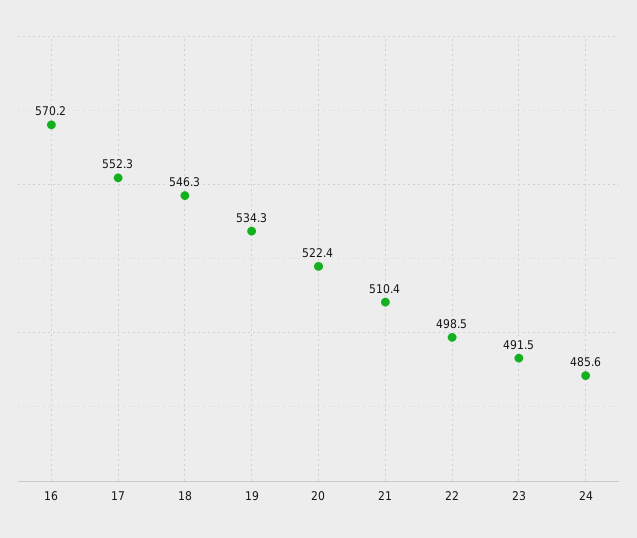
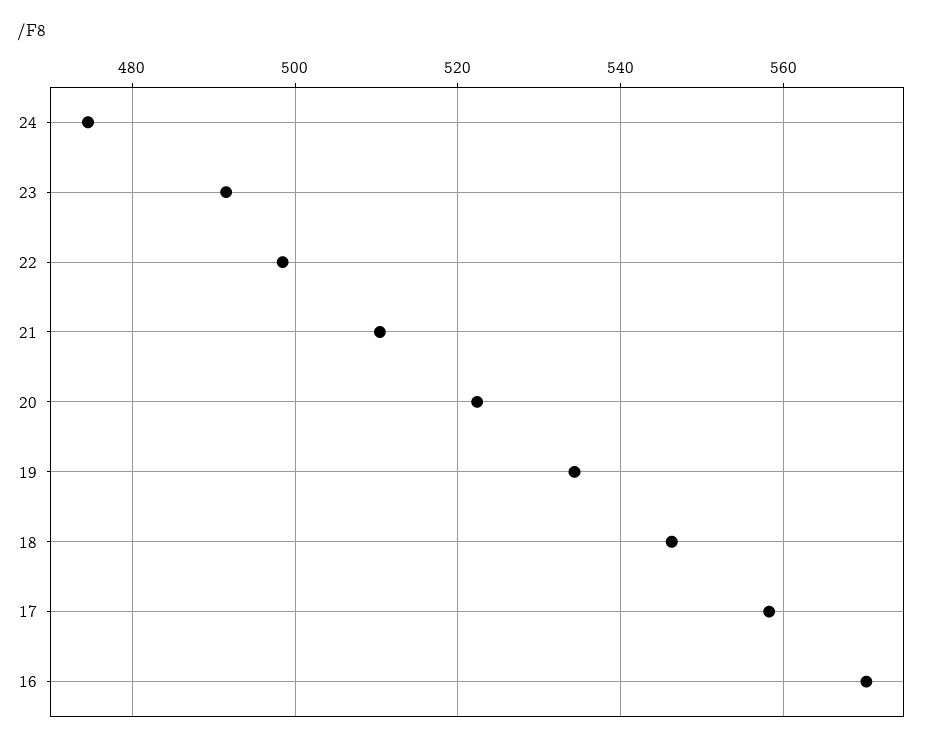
  {
    "16": 570.2,
-   "17": 552.3,
+   "17": 558,
    "18": 546.3,
    "19": 534.3,
    "20": 522.4,
    "21": 510.4,
    "22": 498.5,
    "23": 491.5,
-   "24": 485.6
+   "24": 474
  }

